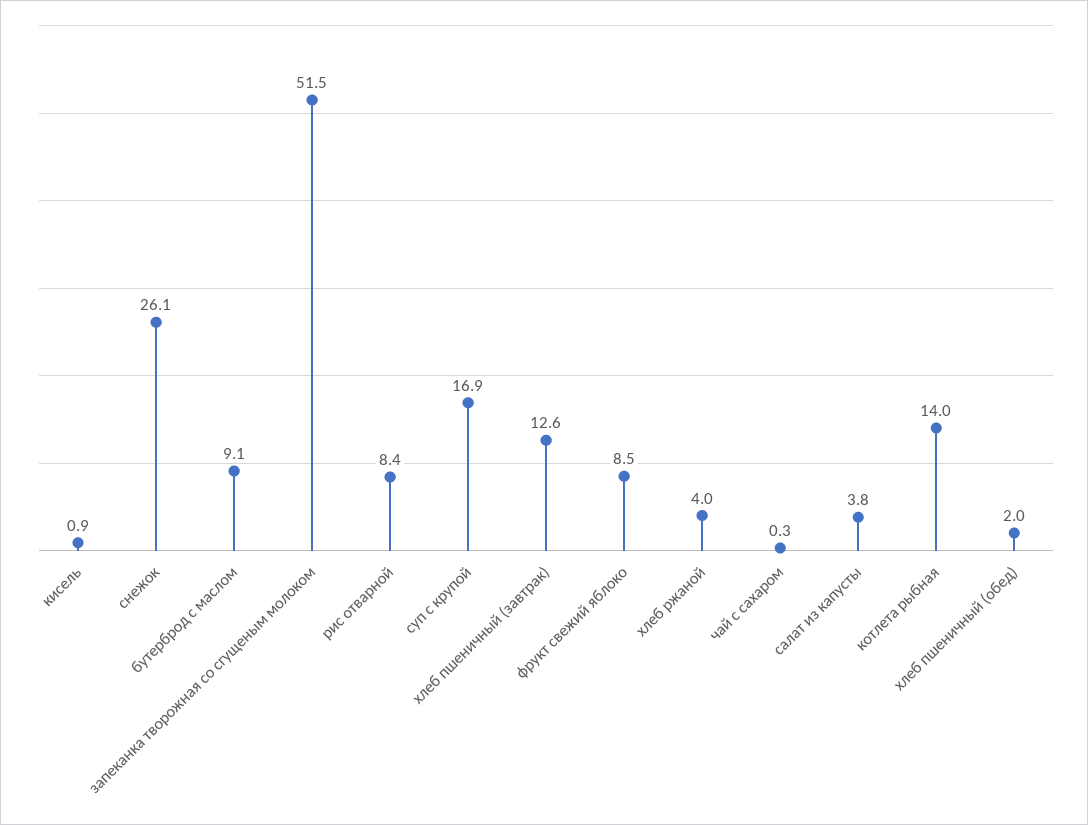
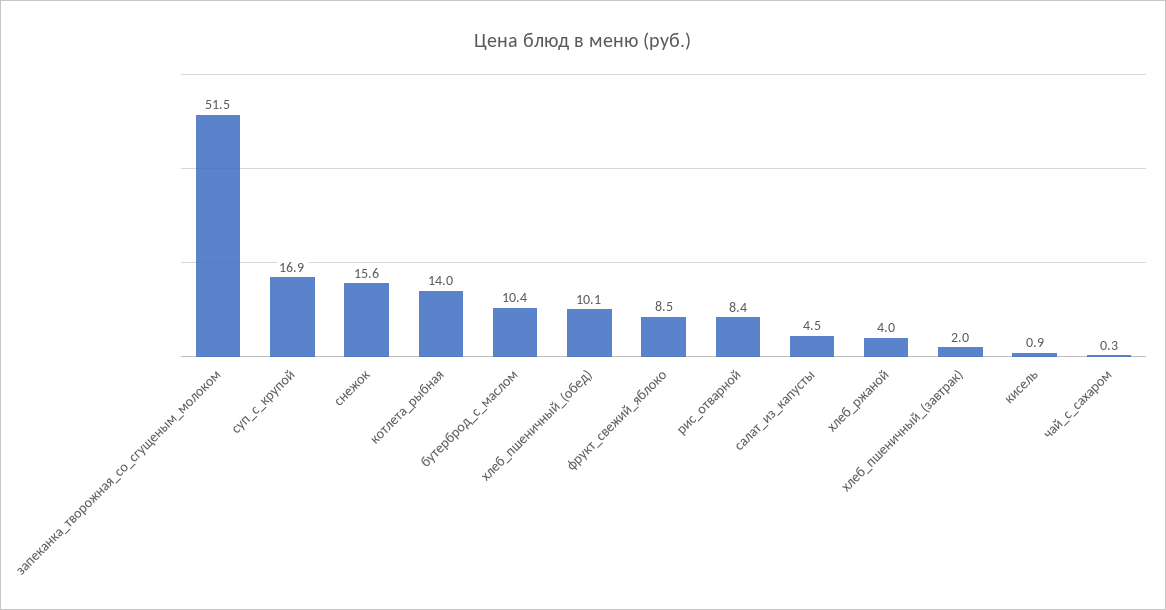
  {
    "кисель": 0.9,
-   "снежок": 26.1,
+   "снежок": 15.6,
-   "бутерброд с маслом": 9.1,
+   "бутерброд с маслом": 10.4,
    "запеканка творожная со сгущеным молоком": 51.5,
    "рис отварной": 8.4,
    "суп с крупой": 16.9,
-   "хлеб пшеничный (завтрак)": 12.6,
+   "хлеб пшеничный (завтрак)": 2,
    "фрукт свежий яблоко": 8.5,
    "хлеб ржаной": 4,
    "чай с сахаром": 0.3,
-   "салат из капусты": 3.8,
+   "салат из капусты": 4.5,
    "котлета рыбная": 14,
-   "хлеб пшеничный (обед)": 2
+   "хлеб пшеничный (обед)": 10.1
  }

